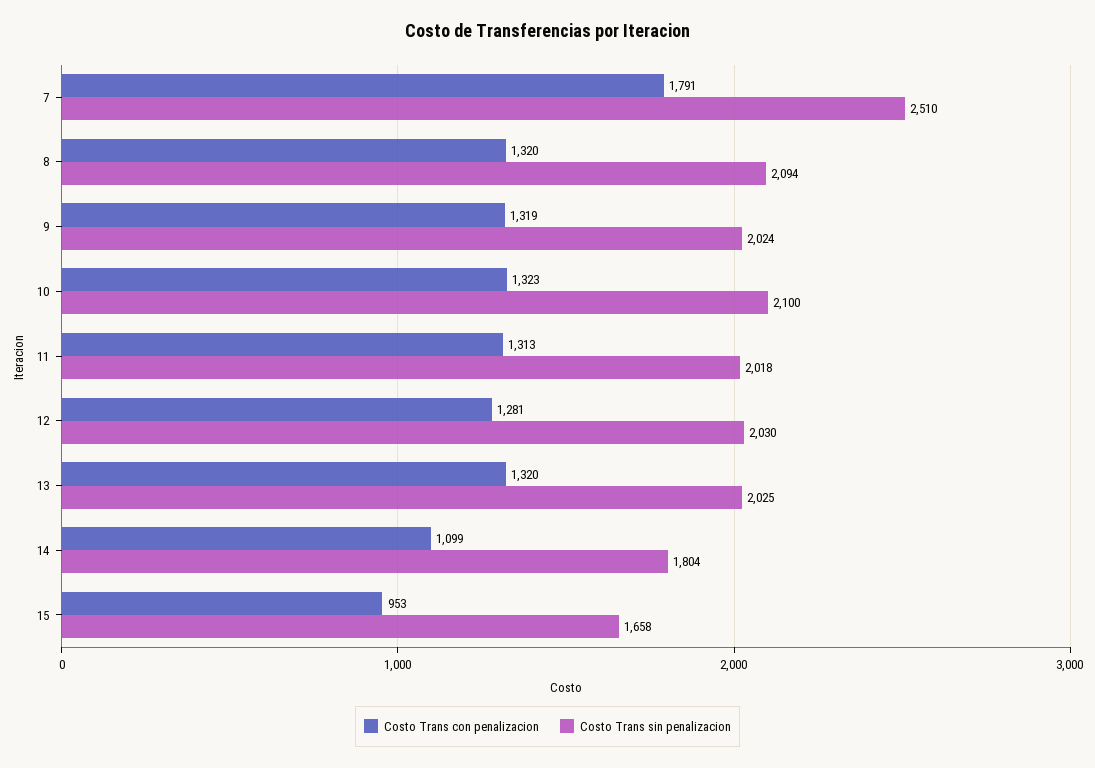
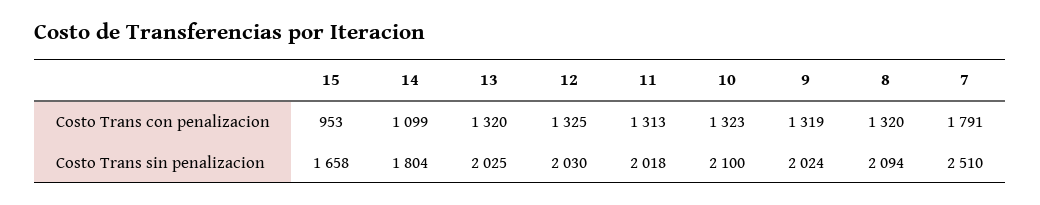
  {
    "Costo Trans con penalizacion": {
      "7": 1791,
      "8": 1320,
      "9": 1319,
      "10": 1323,
      "11": 1313,
-     "12": 1281,
+     "12": 1325,
      "13": 1320,
      "14": 1099,
      "15": 953
    },
    "Costo Trans sin penalizacion": {
      "7": 2510,
      "8": 2094,
      "9": 2024,
      "10": 2100,
      "11": 2018,
      "12": 2030,
      "13": 2025,
      "14": 1804,
      "15": 1658
    }
  }

